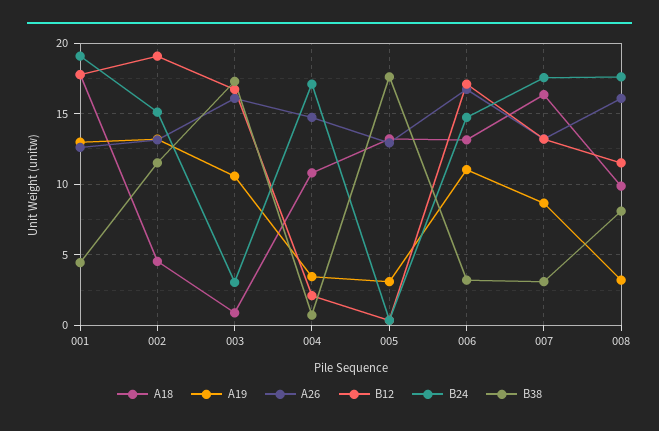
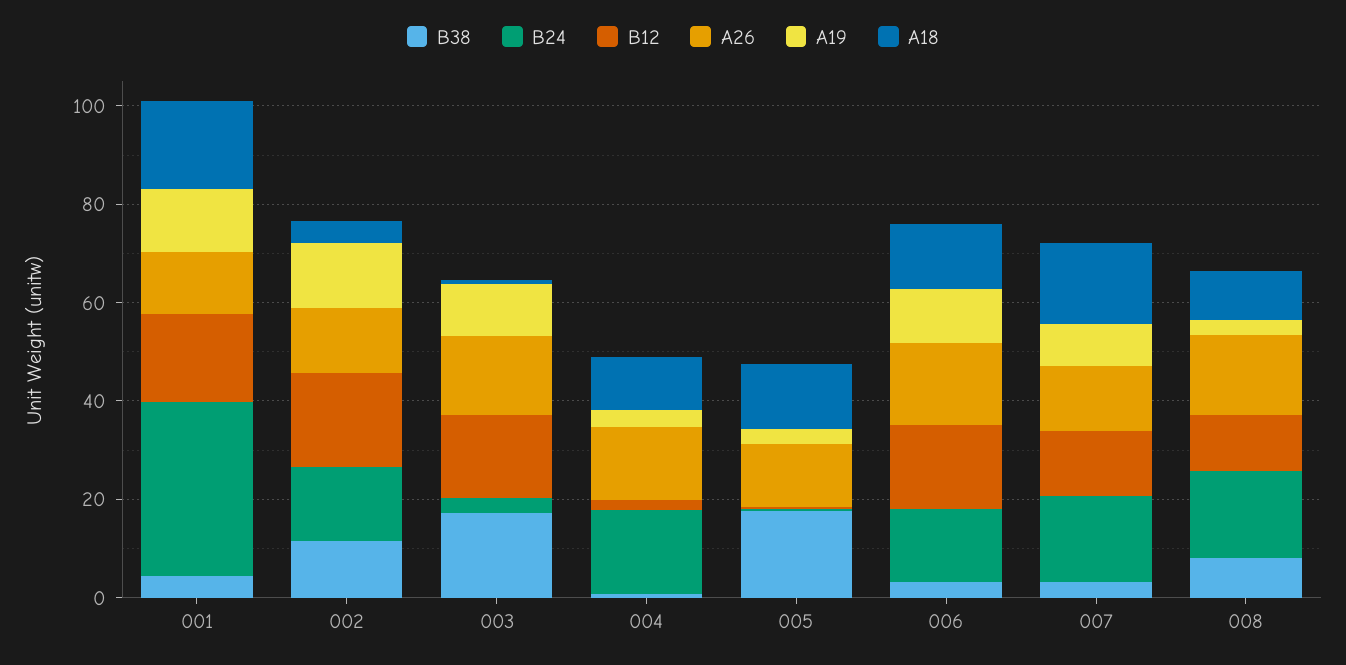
  {
    "A18": {
      "001": 18,
      "002": 4.5,
      "003": 1,
      "004": 11,
      "005": 13,
      "006": 13,
      "007": 16.5,
      "008": 10
    },
    "A19": {
      "001": 13,
      "002": 13,
      "003": 10.5,
      "004": 3.5,
      "005": 3,
      "006": 11,
      "007": 8.5,
      "008": 3
    },
    "A26": {
      "001": 12.5,
      "002": 13,
      "003": 16,
      "004": 14.5,
      "005": 13,
      "006": 16.5,
      "007": 13,
      "008": 16
    },
    "B12": {
      "001": 18,
      "002": 19,
      "003": 16.5,
      "004": 2,
      "005": 0.5,
      "006": 17,
      "007": 13,
      "008": 11.5
    },
    "B24": {
-     "001": 19,
+     "001": 35,
      "002": 15,
      "003": 3,
      "004": 17,
      "005": 0.5,
      "006": 14.5,
      "007": 17.5,
      "008": 17.5
    },
    "B38": {
      "001": 4.5,
      "002": 11.5,
      "003": 17.5,
      "004": 0.5,
      "005": 17.5,
      "006": 3,
      "007": 3,
      "008": 8
    }
  }

